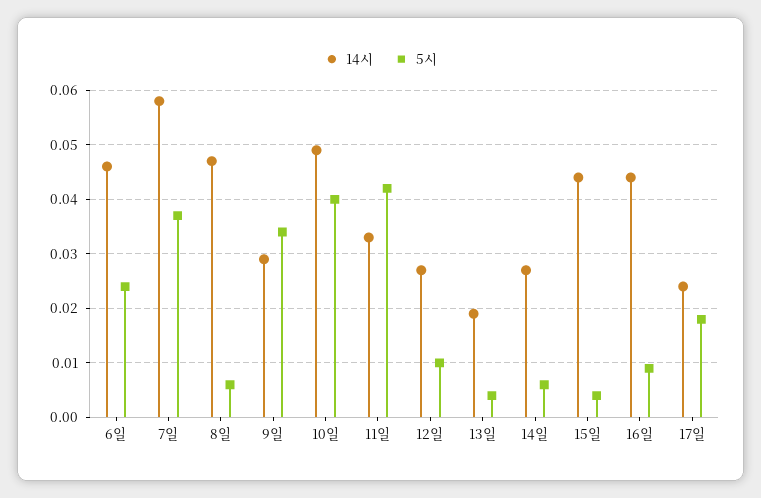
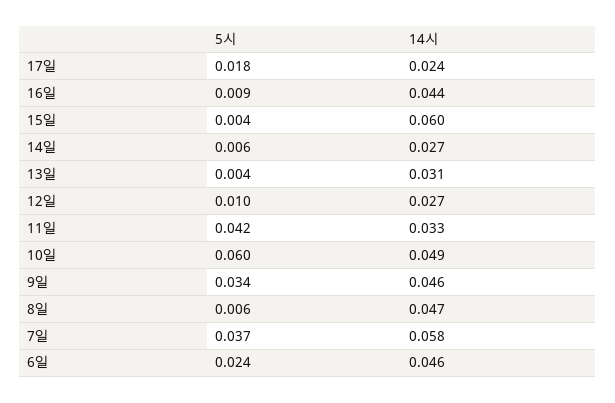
  {
    "14시": {
      "6일": 0.046,
      "7일": 0.058,
      "8일": 0.047,
-     "9일": 0.03,
+     "9일": 0.046,
      "10일": 0.049,
      "11일": 0.033,
      "12일": 0.027,
-     "13일": 0.02,
+     "13일": 0.031,
      "14일": 0.027,
-     "15일": 0.045,
+     "15일": 0.06,
      "16일": 0.044,
      "17일": 0.024
    },
    "5시": {
      "6일": 0.024,
      "7일": 0.037,
      "8일": 0.006,
      "9일": 0.034,
-     "10일": 0.04,
+     "10일": 0.06,
      "11일": 0.042,
      "12일": 0.01,
      "13일": 0.004,
      "14일": 0.006,
      "15일": 0.004,
      "16일": 0.009,
      "17일": 0.018
    }
  }

